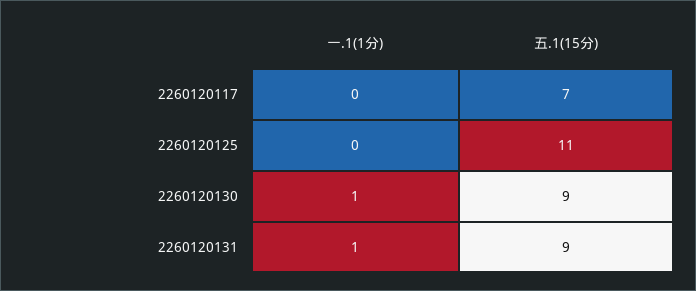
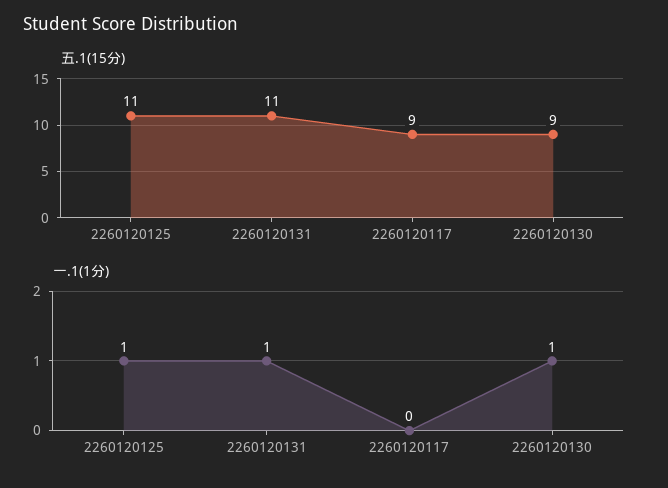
  {
    "一.1(1分)": {
      "2260120117": 0,
-     "2260120125": 0,
+     "2260120125": 1,
      "2260120130": 1,
      "2260120131": 1
    },
    "五.1(15分)": {
-     "2260120117": 7,
+     "2260120117": 9,
      "2260120125": 11,
      "2260120130": 9,
-     "2260120131": 9
+     "2260120131": 11
    }
  }

